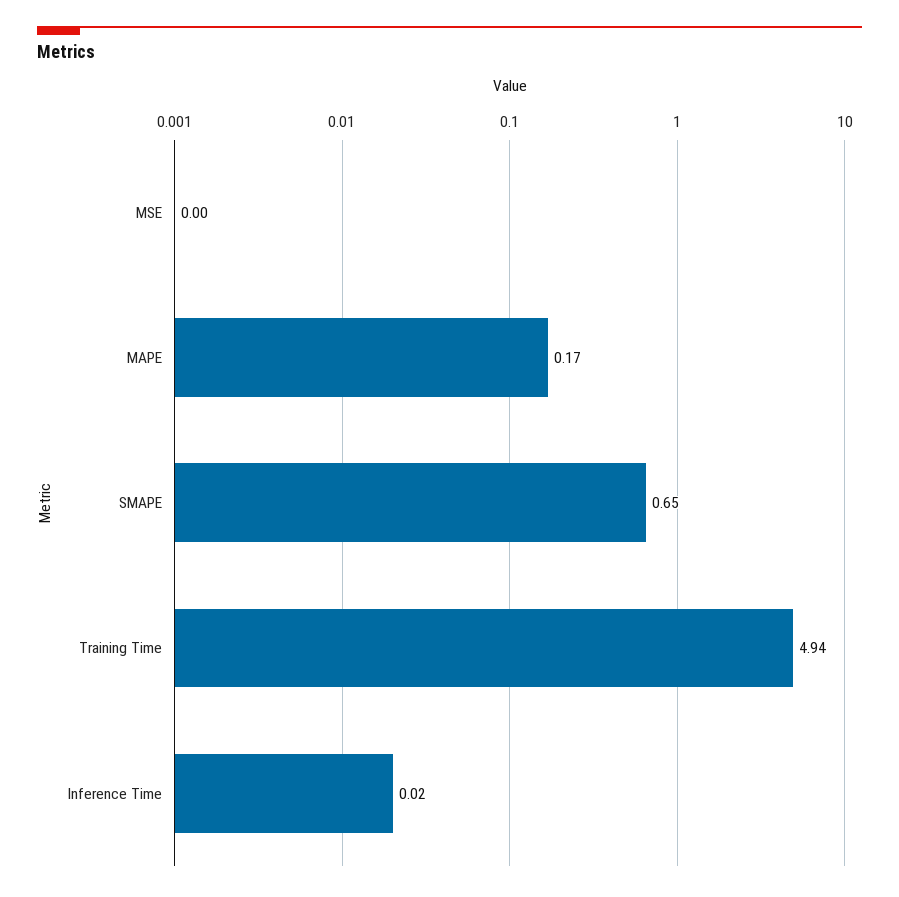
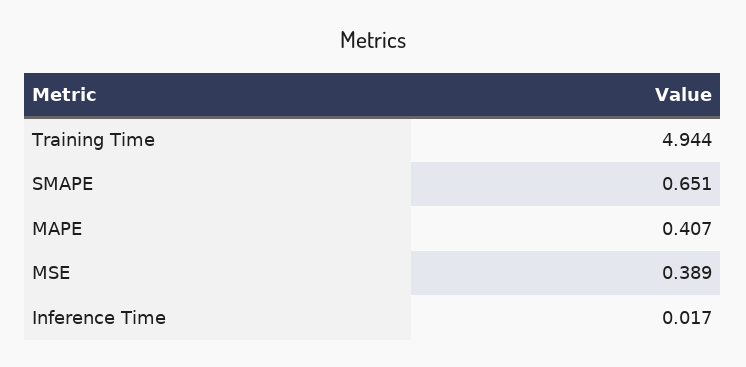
  {
-   "MSE": 0,
+   "MSE": 0.389,
-   "MAPE": 0.17,
+   "MAPE": 0.407,
    "SMAPE": 0.651,
    "Training Time": 4.944,
    "Inference Time": 0.017
  }

